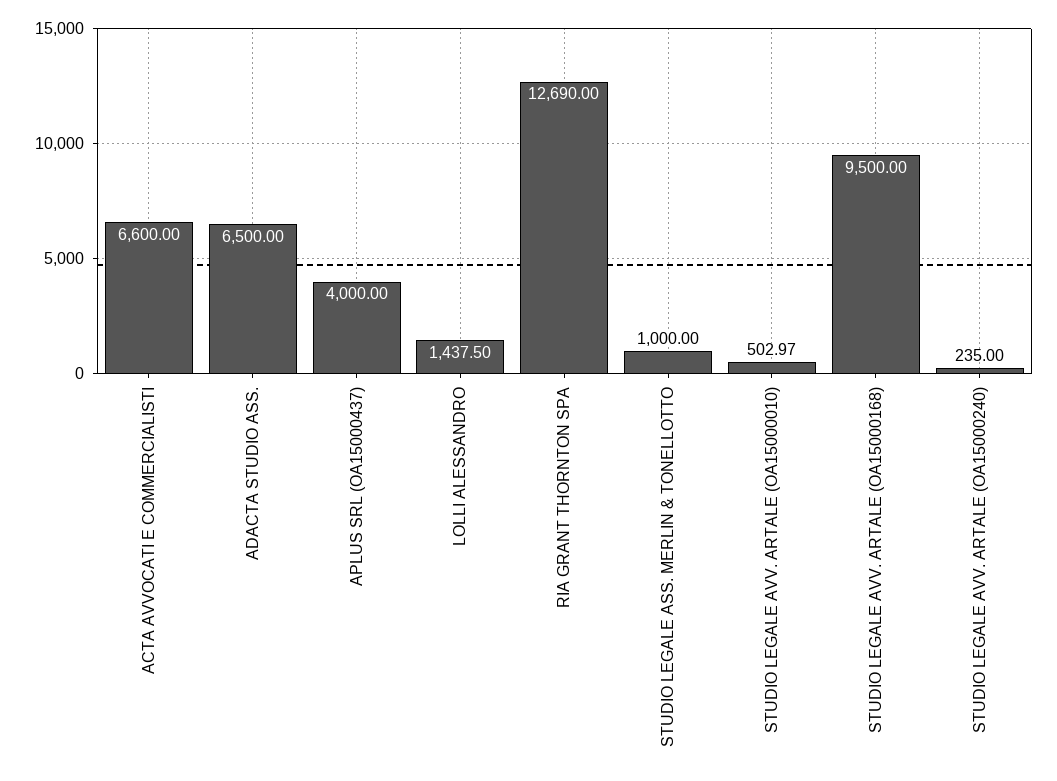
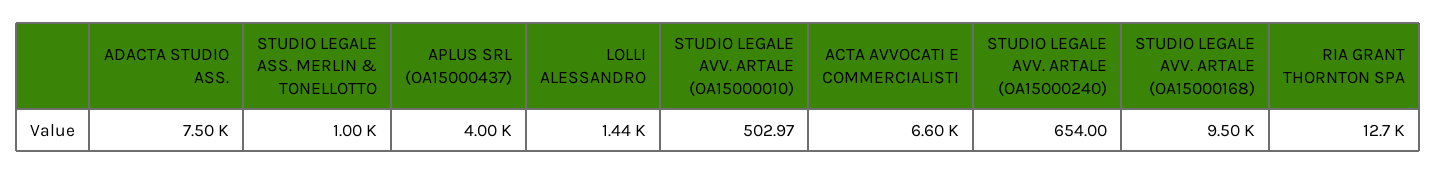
  {
    "ACTA AVVOCATI E COMMERCIALISTI": 6600,
-   "ADACTA STUDIO ASS.": 6500,
+   "ADACTA STUDIO ASS.": 7500,
    "APLUS SRL (OA15000437)": 4000,
    "LOLLI ALESSANDRO": 1437.5,
    "RIA GRANT THORNTON SPA": 12690,
    "STUDIO LEGALE ASS. MERLIN & TONELLOTTO": 1000,
    "STUDIO LEGALE AVV. ARTALE (OA15000010)": 502.97,
    "STUDIO LEGALE AVV. ARTALE (OA15000168)": 9500,
-   "STUDIO LEGALE AVV. ARTALE (OA15000240)": 235
+   "STUDIO LEGALE AVV. ARTALE (OA15000240)": 654
  }

